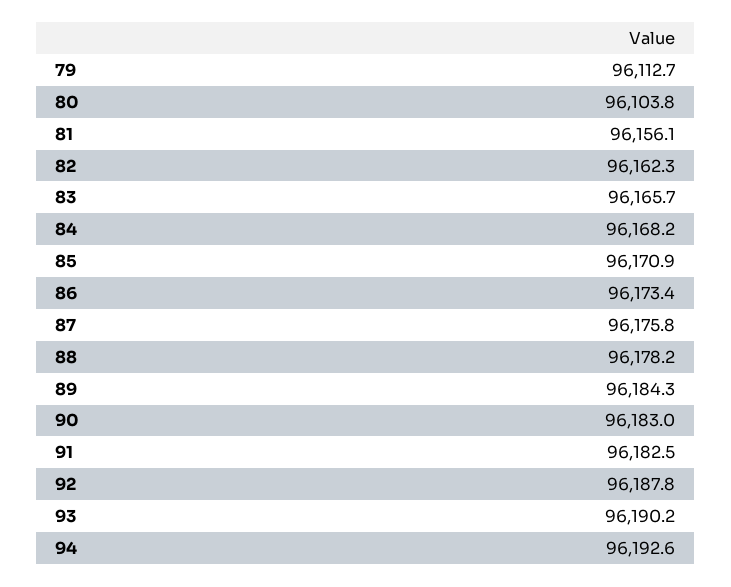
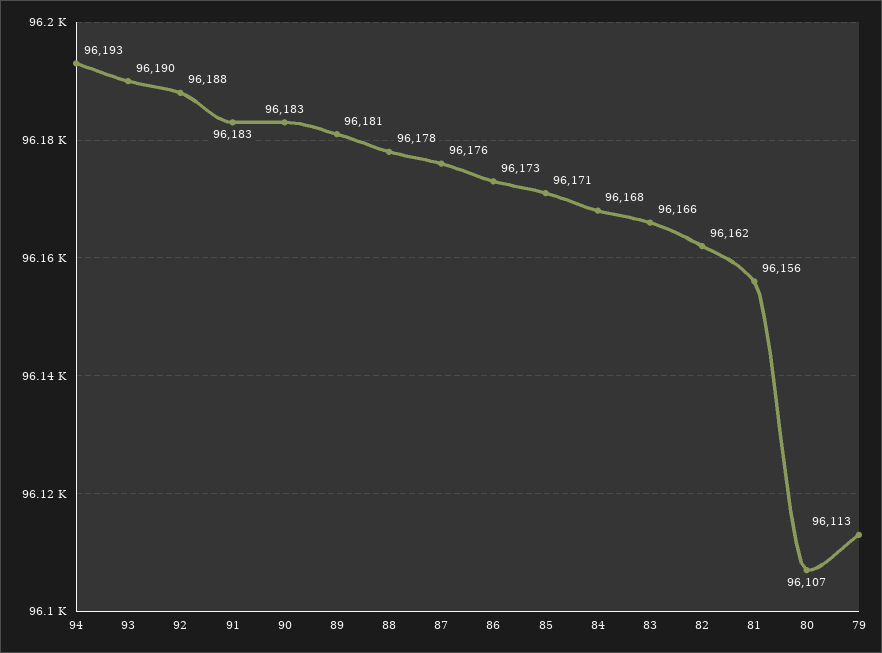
  {
    "79": 96112.7,
-   "80": 96103.8,
+   "80": 96107,
    "81": 96156.1,
    "82": 96162.3,
    "83": 96165.7,
    "84": 96168.2,
    "85": 96170.9,
    "86": 96173.4,
    "87": 96175.8,
    "88": 96178.2,
-   "89": 96184.3,
+   "89": 96181,
    "90": 96183,
    "91": 96182.5,
    "92": 96187.8,
    "93": 96190.2,
    "94": 96192.6
  }

